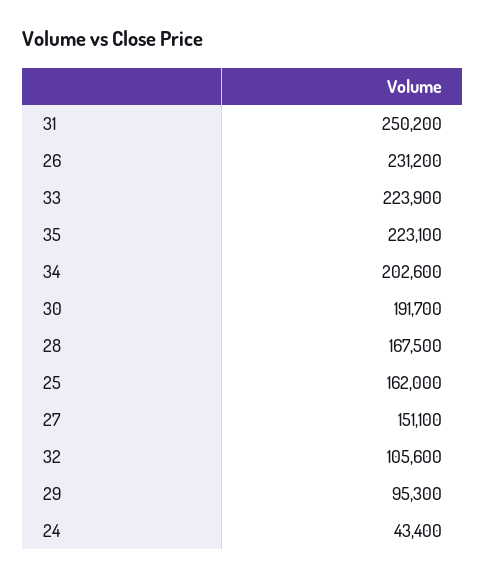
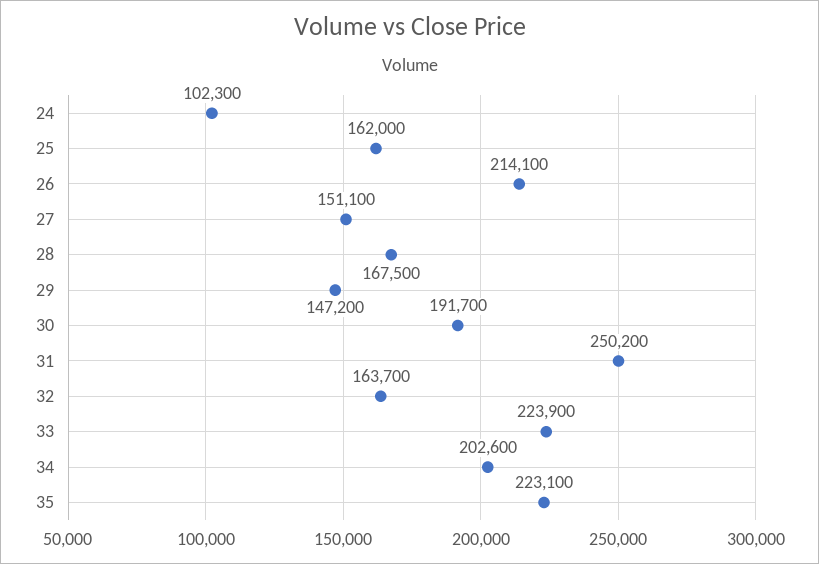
  {
    "31": 250200,
-   "26": 231200,
+   "26": 214100,
    "33": 223900,
    "35": 223100,
    "34": 202600,
    "30": 191700,
    "28": 167500,
    "25": 162000,
    "27": 151100,
-   "32": 105600,
+   "32": 163700,
-   "29": 95300,
+   "29": 147200,
-   "24": 43400
+   "24": 102300
  }

